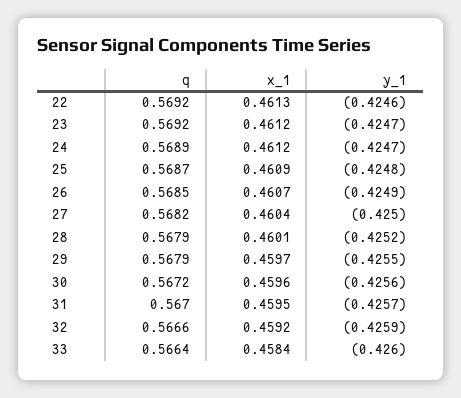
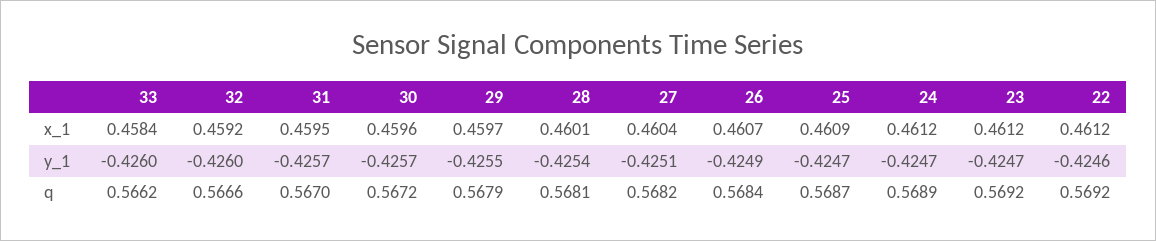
  {
    "q": {
      "22": 0.5692,
      "23": 0.5692,
      "24": 0.5689,
      "25": 0.5687,
-     "26": 0.5685,
+     "26": 0.5684,
      "27": 0.5682,
-     "28": 0.5679,
+     "28": 0.5681,
      "29": 0.5679,
      "30": 0.5672,
      "31": 0.567,
      "32": 0.5666,
-     "33": 0.5664
+     "33": 0.5662
    },
    "x_1": {
-     "22": 0.4613,
+     "22": 0.4612,
      "23": 0.4612,
      "24": 0.4612,
      "25": 0.4609,
      "26": 0.4607,
      "27": 0.4604,
      "28": 0.4601,
      "29": 0.4597,
      "30": 0.4596,
      "31": 0.4595,
      "32": 0.4592,
      "33": 0.4584
    },
    "y_1": {
      "22": -0.4246,
      "23": -0.4247,
      "24": -0.4247,
-     "25": -0.4248,
+     "25": -0.4247,
      "26": -0.4249,
-     "27": -0.425,
+     "27": -0.4251,
-     "28": -0.4252,
+     "28": -0.4254,
      "29": -0.4255,
-     "30": -0.4256,
+     "30": -0.4257,
      "31": -0.4257,
-     "32": -0.4259,
+     "32": -0.426,
      "33": -0.426
    }
  }

